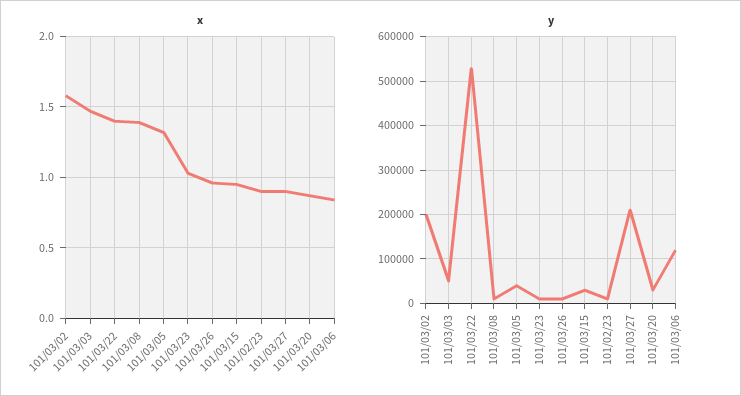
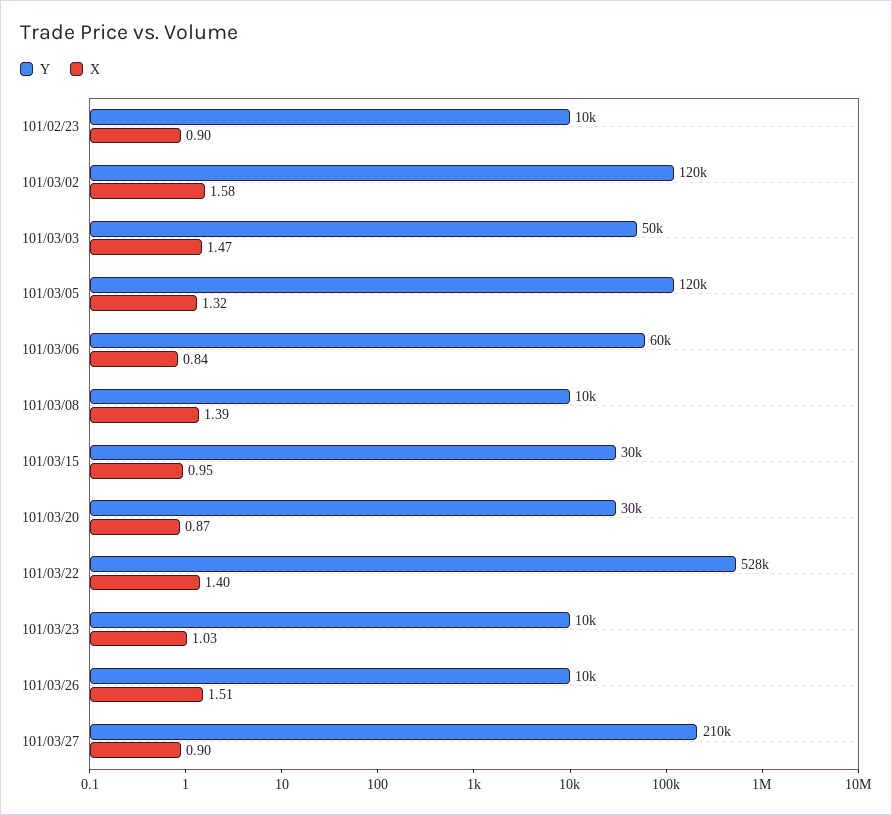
  {
    "x": {
      "101/03/02": 1.58,
      "101/03/03": 1.47,
      "101/03/22": 1.4,
      "101/03/08": 1.39,
      "101/03/05": 1.32,
      "101/03/23": 1.03,
-     "101/03/26": 0.95,
+     "101/03/26": 1.51,
      "101/03/15": 0.95,
      "101/02/23": 0.9,
      "101/03/27": 0.9,
      "101/03/20": 0.87,
      "101/03/06": 0.84
    },
    "y": {
-     "101/03/02": 200000,
+     "101/03/02": 120000,
      "101/03/03": 50000,
      "101/03/22": 528000,
      "101/03/08": 10000,
-     "101/03/05": 40000,
+     "101/03/05": 120000,
      "101/03/23": 10000,
      "101/03/26": 10000,
      "101/03/15": 30000,
      "101/02/23": 10000,
      "101/03/27": 210000,
      "101/03/20": 30000,
-     "101/03/06": 120000
+     "101/03/06": 60000
    }
  }

